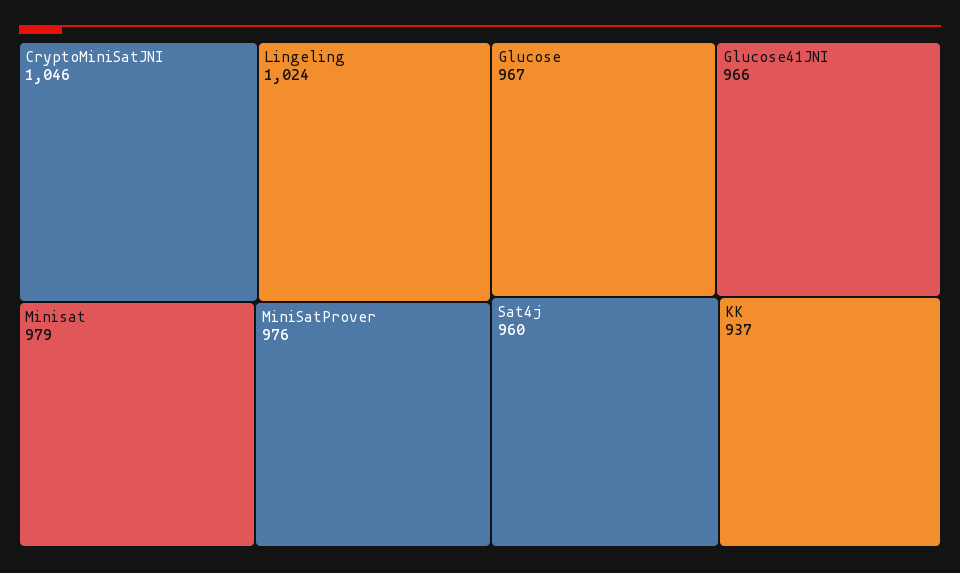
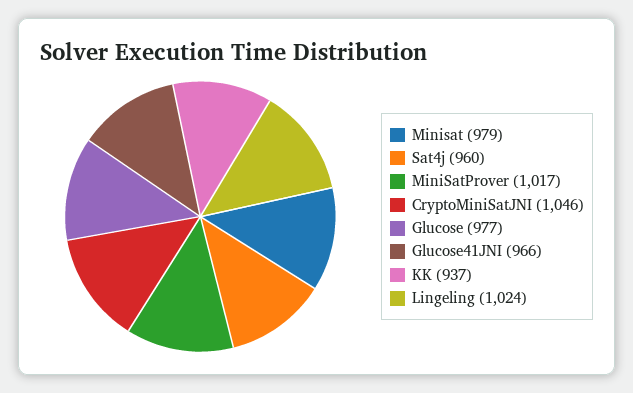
  {
    "CryptoMiniSatJNI": 1046,
    "Lingeling": 1024,
    "Minisat": 979,
-   "MiniSatProver": 976,
+   "MiniSatProver": 1017,
-   "Glucose": 967,
+   "Glucose": 977,
    "Glucose41JNI": 966,
    "Sat4j": 960,
    "KK": 937
  }

